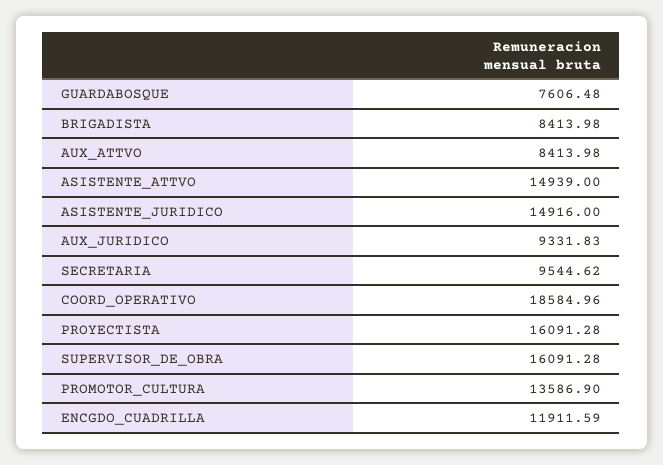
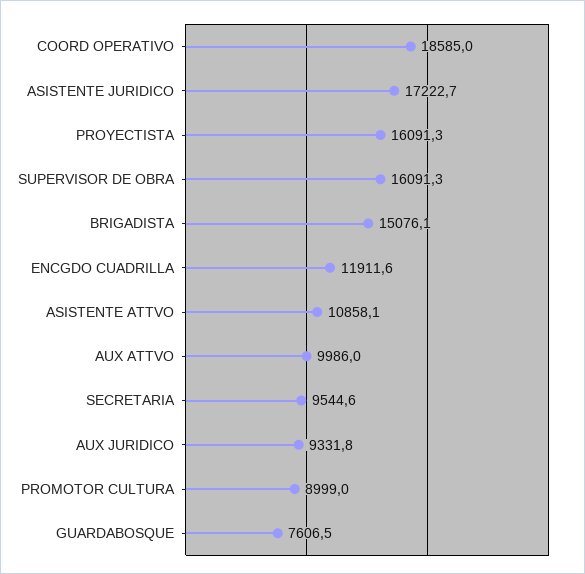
  {
    "GUARDABOSQUE": 7606.48,
-   "BRIGADISTA": 8413.98,
+   "BRIGADISTA": 15076.1,
-   "AUX_ATTVO": 8413.98,
+   "AUX_ATTVO": 9986,
-   "ASISTENTE_ATTVO": 14939,
+   "ASISTENTE_ATTVO": 10858.1,
-   "ASISTENTE_JURIDICO": 14916,
+   "ASISTENTE_JURIDICO": 17222.7,
    "AUX_JURIDICO": 9331.83,
    "SECRETARIA": 9544.62,
    "COORD_OPERATIVO": 18584.96,
    "PROYECTISTA": 16091.28,
    "SUPERVISOR_DE_OBRA": 16091.28,
-   "PROMOTOR_CULTURA": 13586.9,
+   "PROMOTOR_CULTURA": 8999,
    "ENCGDO_CUADRILLA": 11911.59
  }

